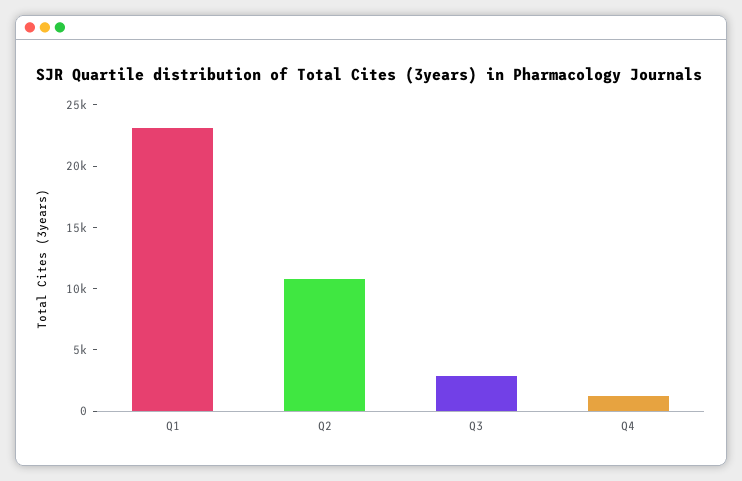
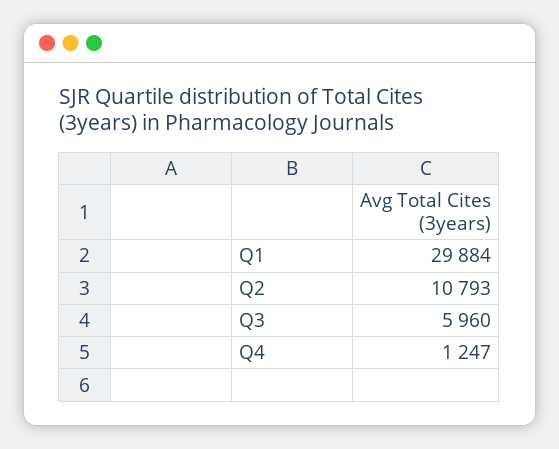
  {
-   "Q1": 23000,
+   "Q1": 29884,
    "Q2": 10793,
-   "Q3": 3000,
+   "Q3": 5960,
    "Q4": 1247
  }

